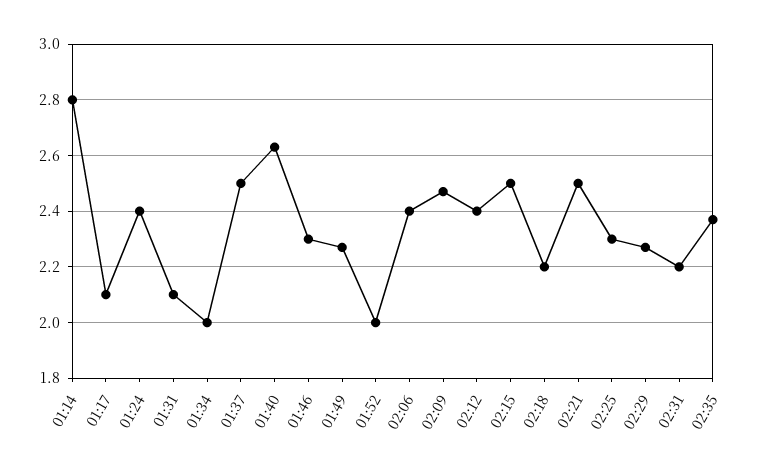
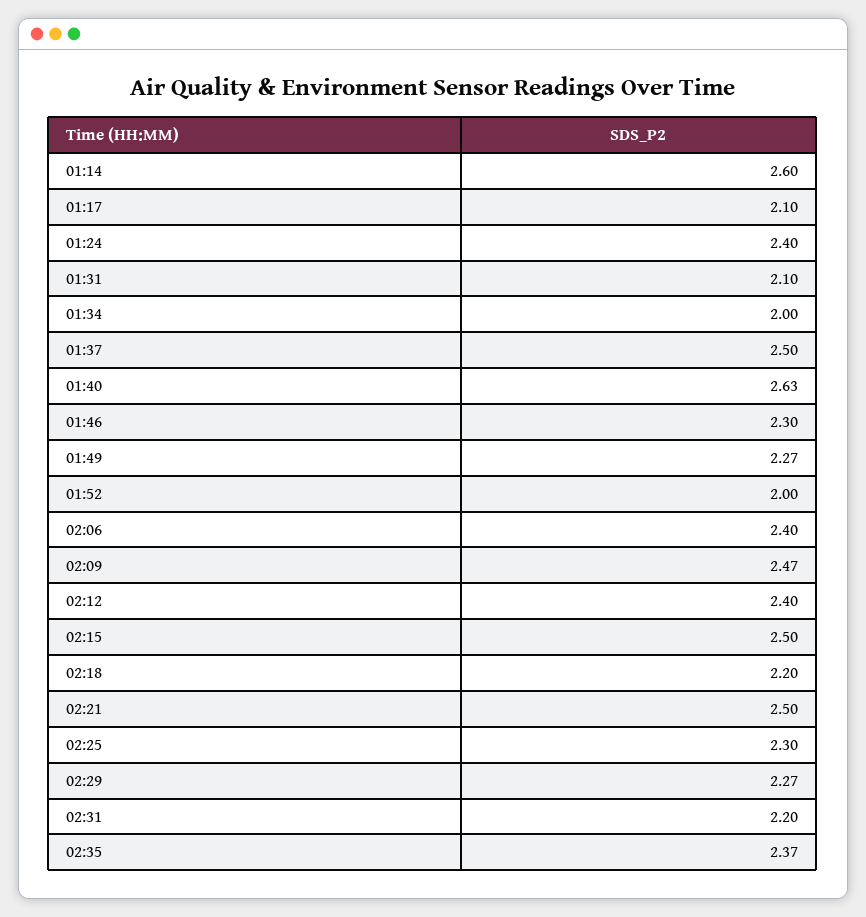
  {
-   "01:14": 2.8,
+   "01:14": 2.6,
    "01:17": 2.1,
    "01:24": 2.4,
    "01:31": 2.1,
    "01:34": 2,
    "01:37": 2.5,
    "01:40": 2.63,
    "01:46": 2.3,
    "01:49": 2.27,
    "01:52": 2,
    "02:06": 2.4,
    "02:09": 2.47,
    "02:12": 2.4,
    "02:15": 2.5,
    "02:18": 2.2,
    "02:21": 2.5,
    "02:25": 2.3,
    "02:29": 2.27,
    "02:31": 2.2,
    "02:35": 2.37
  }

